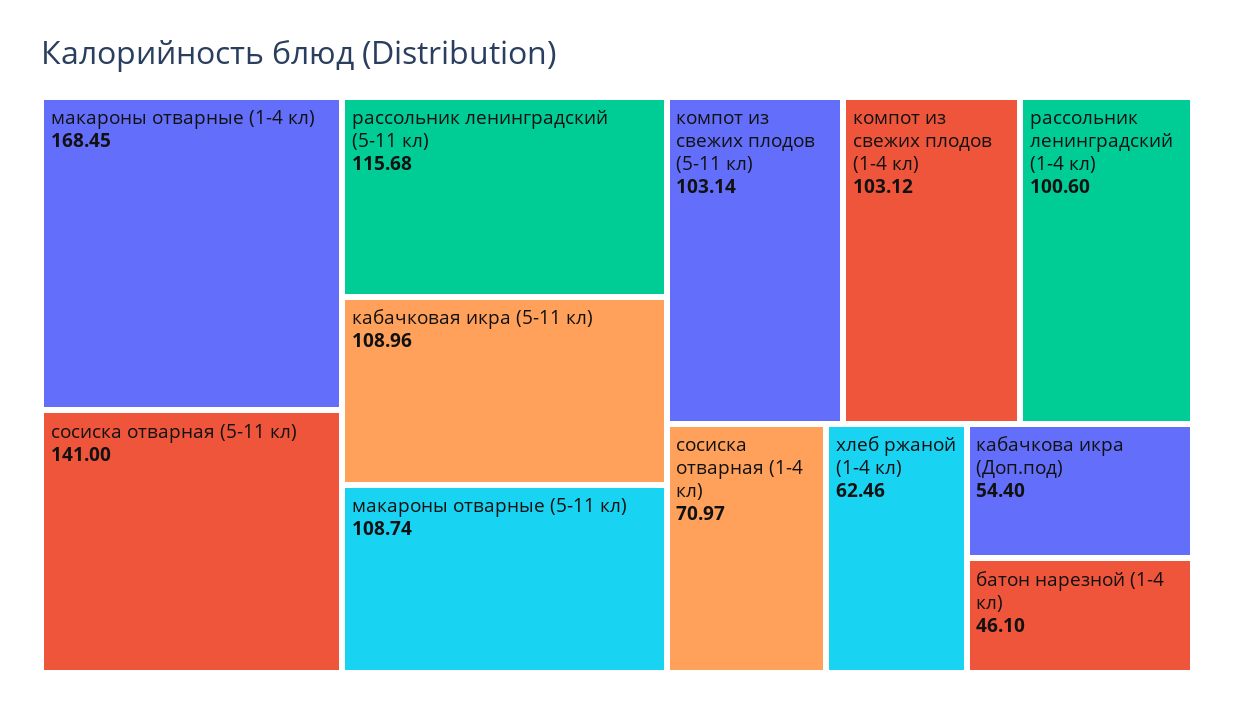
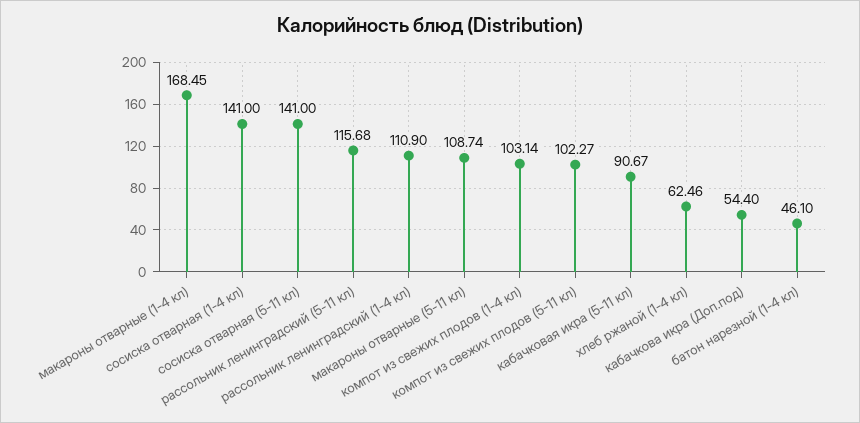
  {
    "макароны отварные (1-4 кл)": 168.45,
    "сосиска отварная (5-11 кл)": 141,
    "рассольник ленинградский (5-11 кл)": 115.68,
-   "кабачковая икра (5-11 кл)": 108.96,
+   "кабачковая икра (5-11 кл)": 90.67,
    "макароны отварные (5-11 кл)": 108.74,
-   "компот из свежих плодов (5-11 кл)": 103.14,
+   "компот из свежих плодов (5-11 кл)": 102.27,
-   "компот из свежих плодов (1-4 кл)": 103.12,
+   "компот из свежих плодов (1-4 кл)": 103.14,
-   "рассольник ленинградский (1-4 кл)": 100.6,
+   "рассольник ленинградский (1-4 кл)": 110.9,
-   "сосиска отварная (1-4 кл)": 70.97,
+   "сосиска отварная (1-4 кл)": 141,
    "хлеб ржаной (1-4 кл)": 62.46,
    "кабачкова икра (Доп.под)": 54.4,
    "батон нарезной (1-4 кл)": 46.1
  }

